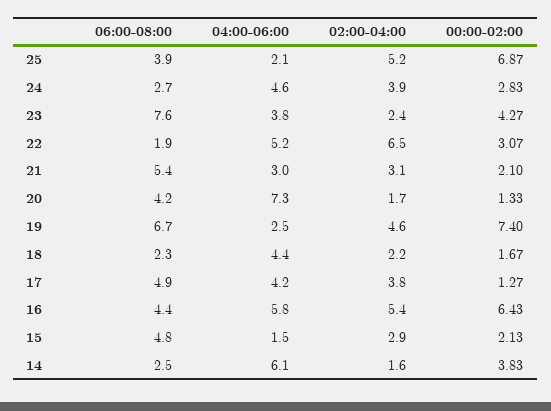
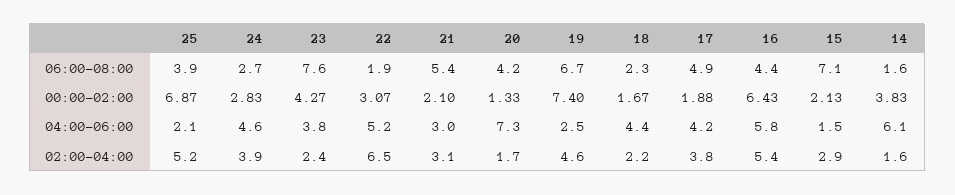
  {
    "06:00-08:00": {
      "25": 3.9,
      "24": 2.7,
      "23": 7.6,
      "22": 1.9,
      "21": 5.4,
      "20": 4.2,
      "19": 6.7,
      "18": 2.3,
      "17": 4.9,
      "16": 4.4,
-     "15": 4.8,
+     "15": 7.1,
-     "14": 2.5
+     "14": 1.6
    },
    "04:00-06:00": {
      "25": 2.1,
      "24": 4.6,
      "23": 3.8,
      "22": 5.2,
      "21": 3,
      "20": 7.3,
      "19": 2.5,
      "18": 4.4,
      "17": 4.2,
      "16": 5.8,
      "15": 1.5,
      "14": 6.1
    },
    "02:00-04:00": {
      "25": 5.2,
      "24": 3.9,
      "23": 2.4,
      "22": 6.5,
      "21": 3.1,
      "20": 1.7,
      "19": 4.6,
      "18": 2.2,
      "17": 3.8,
      "16": 5.4,
      "15": 2.9,
      "14": 1.6
    },
    "00:00-02:00": {
      "25": 6.87,
      "24": 2.83,
      "23": 4.27,
      "22": 3.07,
      "21": 2.1,
      "20": 1.33,
      "19": 7.4,
      "18": 1.67,
-     "17": 1.27,
+     "17": 1.88,
      "16": 6.43,
      "15": 2.13,
      "14": 3.83
    }
  }

